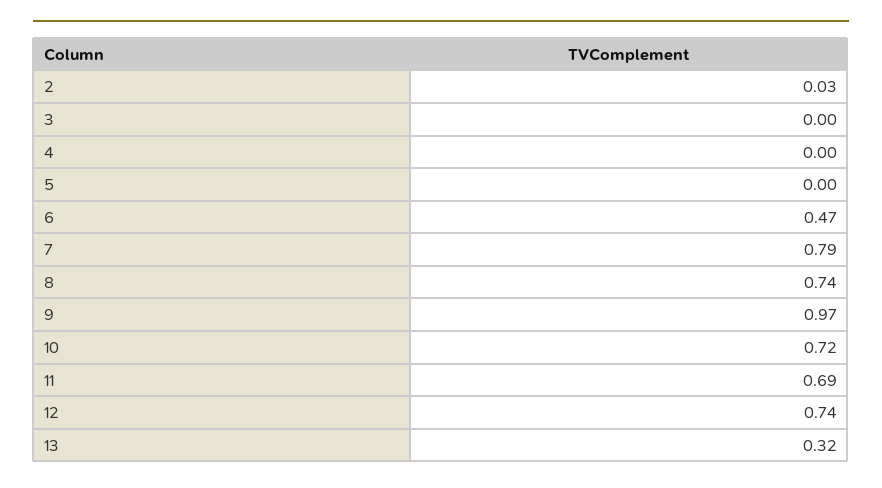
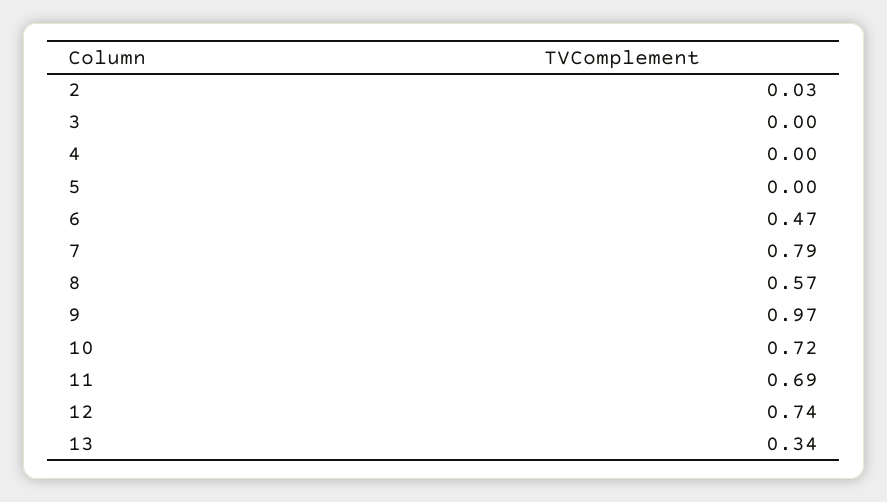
  {
    "2": 0.03,
    "3": 0,
    "4": 0,
    "5": 0,
    "6": 0.47,
    "7": 0.79,
-   "8": 0.74,
+   "8": 0.57,
    "9": 0.97,
    "10": 0.72,
    "11": 0.69,
    "12": 0.74,
-   "13": 0.32
+   "13": 0.34
  }

